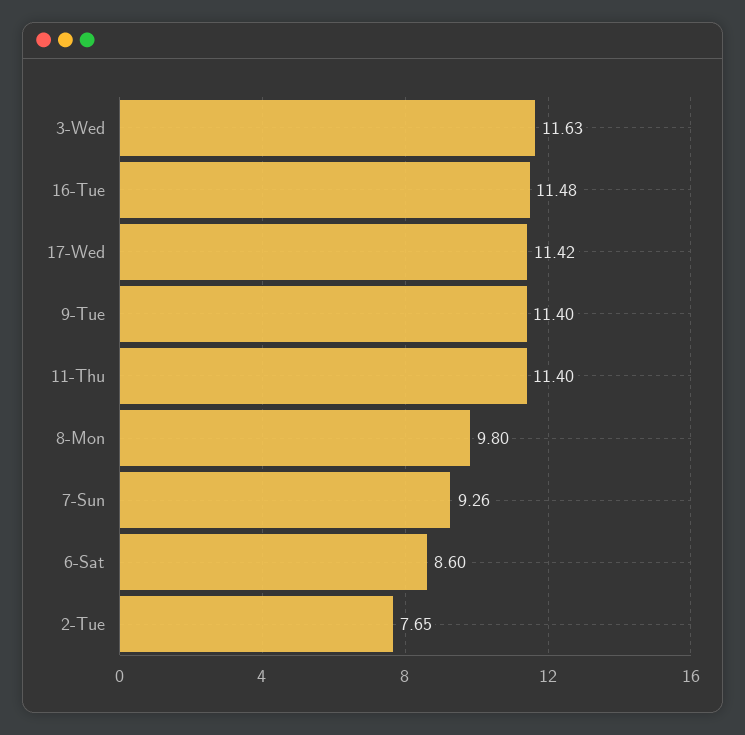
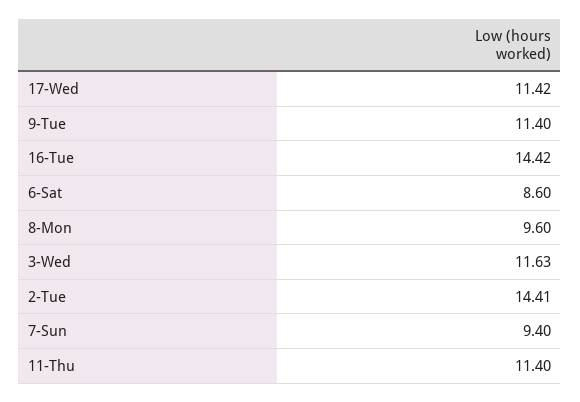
  {
    "3-Wed": 11.63,
-   "16-Tue": 11.48,
+   "16-Tue": 14.42,
    "17-Wed": 11.42,
    "9-Tue": 11.4,
    "11-Thu": 11.4,
-   "8-Mon": 9.8,
+   "8-Mon": 9.6,
-   "7-Sun": 9.26,
+   "7-Sun": 9.4,
    "6-Sat": 8.6,
-   "2-Tue": 7.65
+   "2-Tue": 14.41
  }

